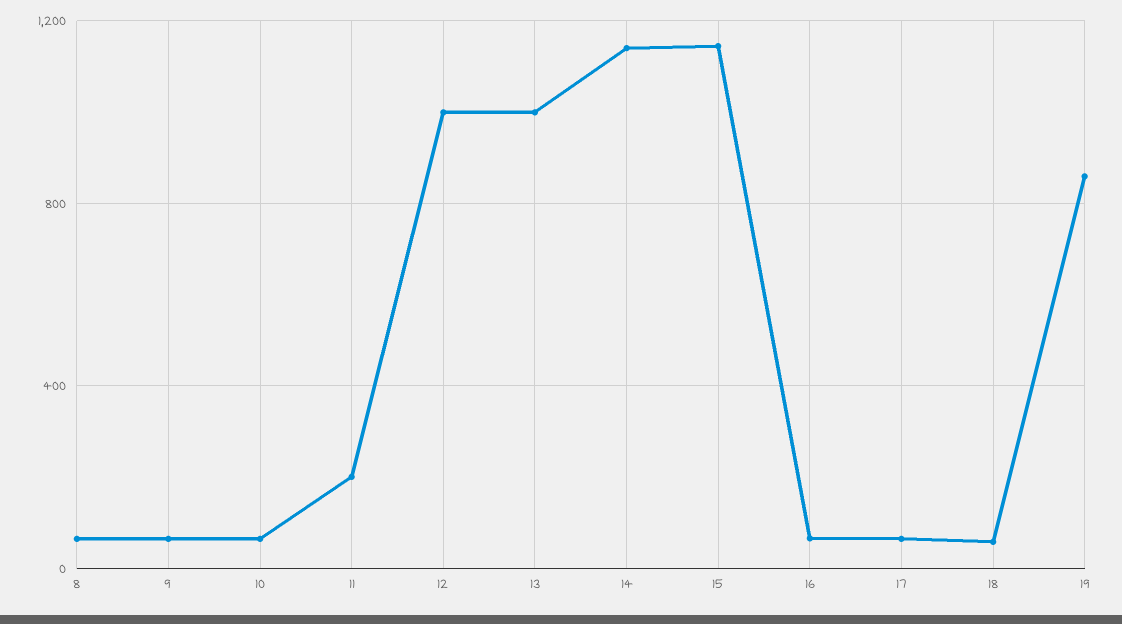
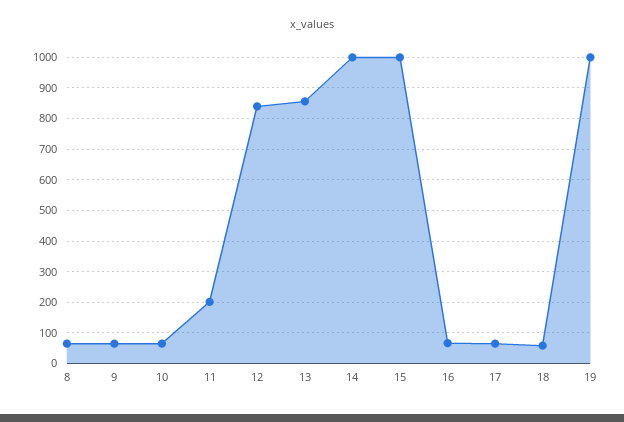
  {
    "8": 60,
    "9": 60,
    "10": 60,
    "11": 200,
-   "12": 1000,
+   "12": 840,
-   "13": 1000,
+   "13": 860,
-   "14": 1150,
+   "14": 1000,
-   "15": 1150,
+   "15": 1000,
    "16": 60,
    "17": 60,
    "18": 60,
-   "19": 850
+   "19": 1000
  }

